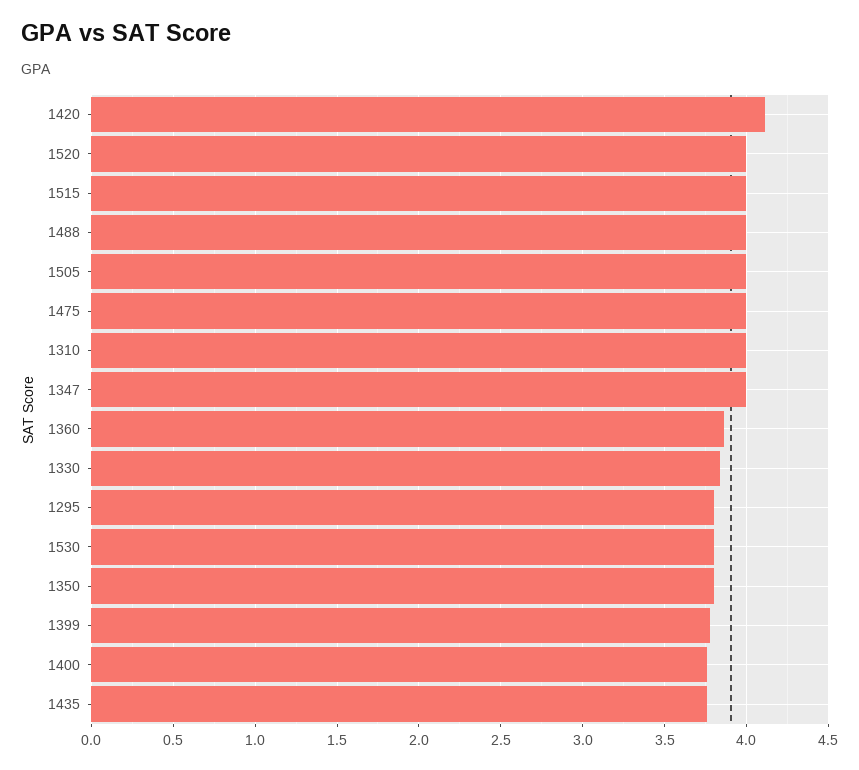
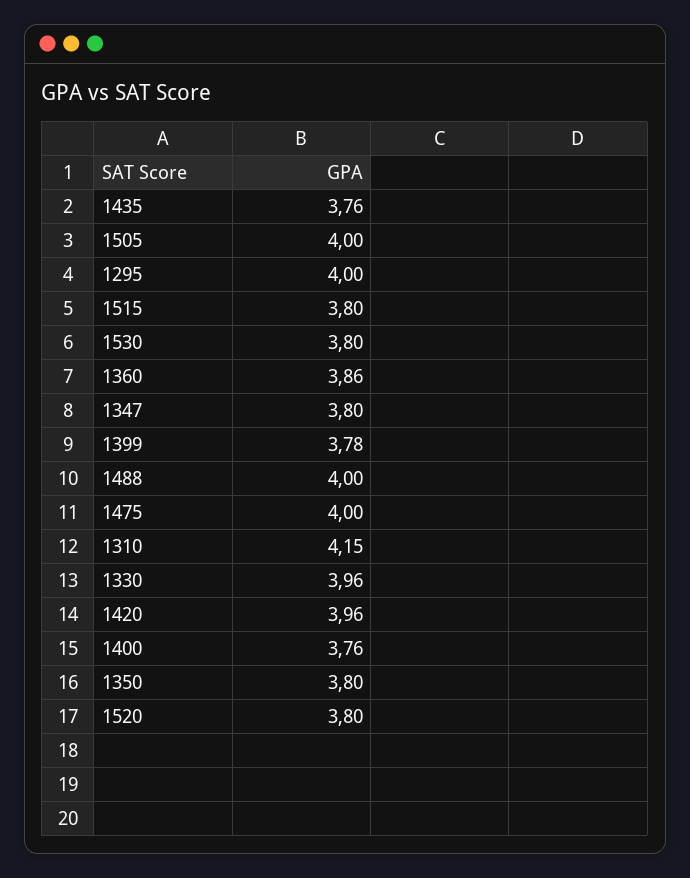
  {
-   "1420": 4.1,
+   "1420": 3.96,
-   "1520": 4,
+   "1520": 3.8,
-   "1515": 4,
+   "1515": 3.8,
    "1488": 4,
    "1505": 4,
    "1475": 4,
-   "1310": 4,
+   "1310": 4.15,
-   "1347": 4,
+   "1347": 3.8,
    "1360": 3.86,
-   "1330": 3.85,
+   "1330": 3.96,
-   "1295": 3.8,
+   "1295": 4,
    "1530": 3.8,
    "1350": 3.8,
    "1399": 3.78,
    "1400": 3.76,
    "1435": 3.76
  }

